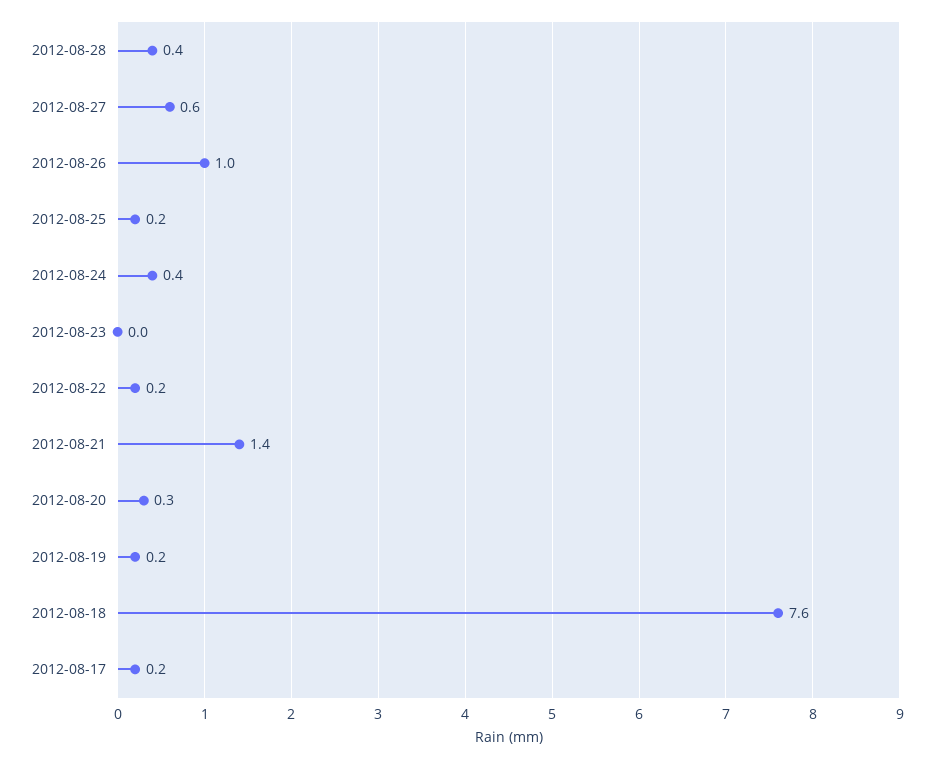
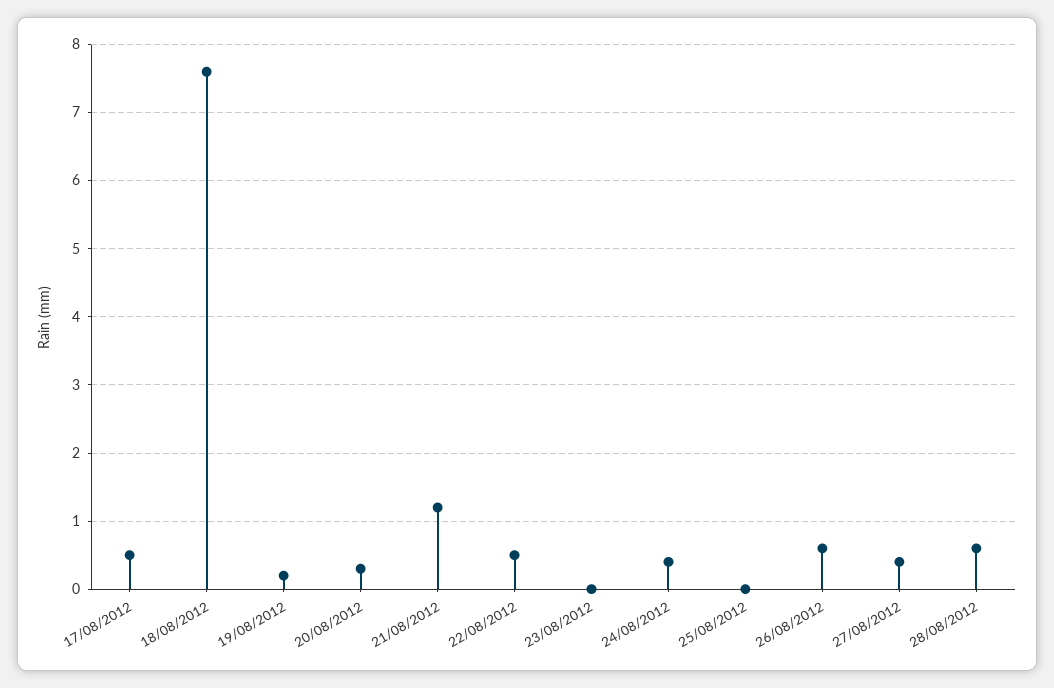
  {
-   "2012-08-28": 0.4,
+   "2012-08-28": 0.6,
-   "2012-08-27": 0.6,
+   "2012-08-27": 0.4,
-   "2012-08-26": 1,
+   "2012-08-26": 0.6,
-   "2012-08-25": 0.2,
+   "2012-08-25": 0,
    "2012-08-24": 0.4,
    "2012-08-23": 0,
-   "2012-08-22": 0.2,
+   "2012-08-22": 0.5,
-   "2012-08-21": 1.4,
+   "2012-08-21": 1.2,
    "2012-08-20": 0.3,
    "2012-08-19": 0.2,
    "2012-08-18": 7.6,
-   "2012-08-17": 0.2
+   "2012-08-17": 0.5
  }

